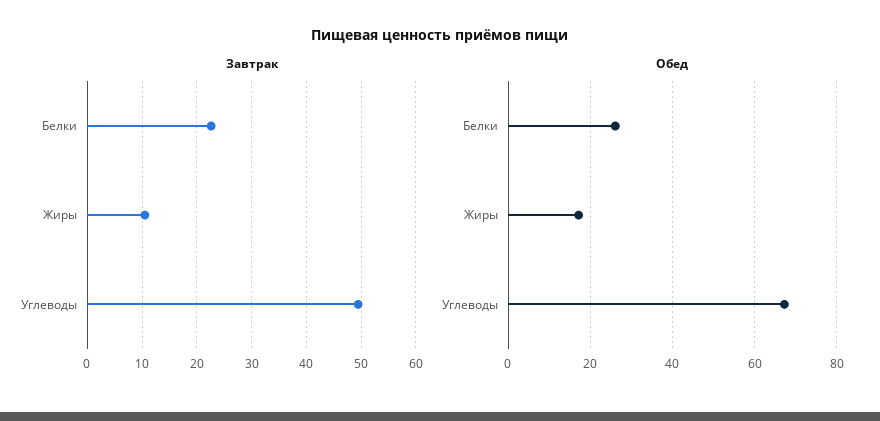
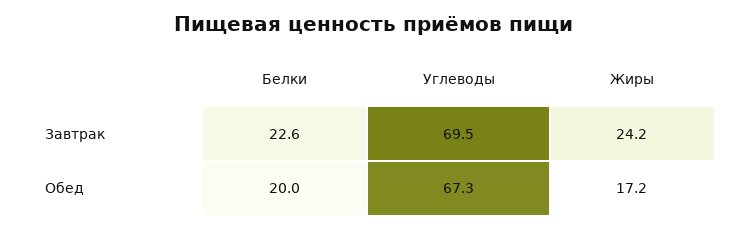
  {
    "Завтрак": {
      "Белки": 22.6,
-     "Жиры": 10,
+     "Жиры": 24.2,
-     "Углеводы": 50
+     "Углеводы": 69.5
    },
    "Обед": {
-     "Белки": 26,
+     "Белки": 20,
      "Жиры": 17.2,
      "Углеводы": 67.3
    }
  }

